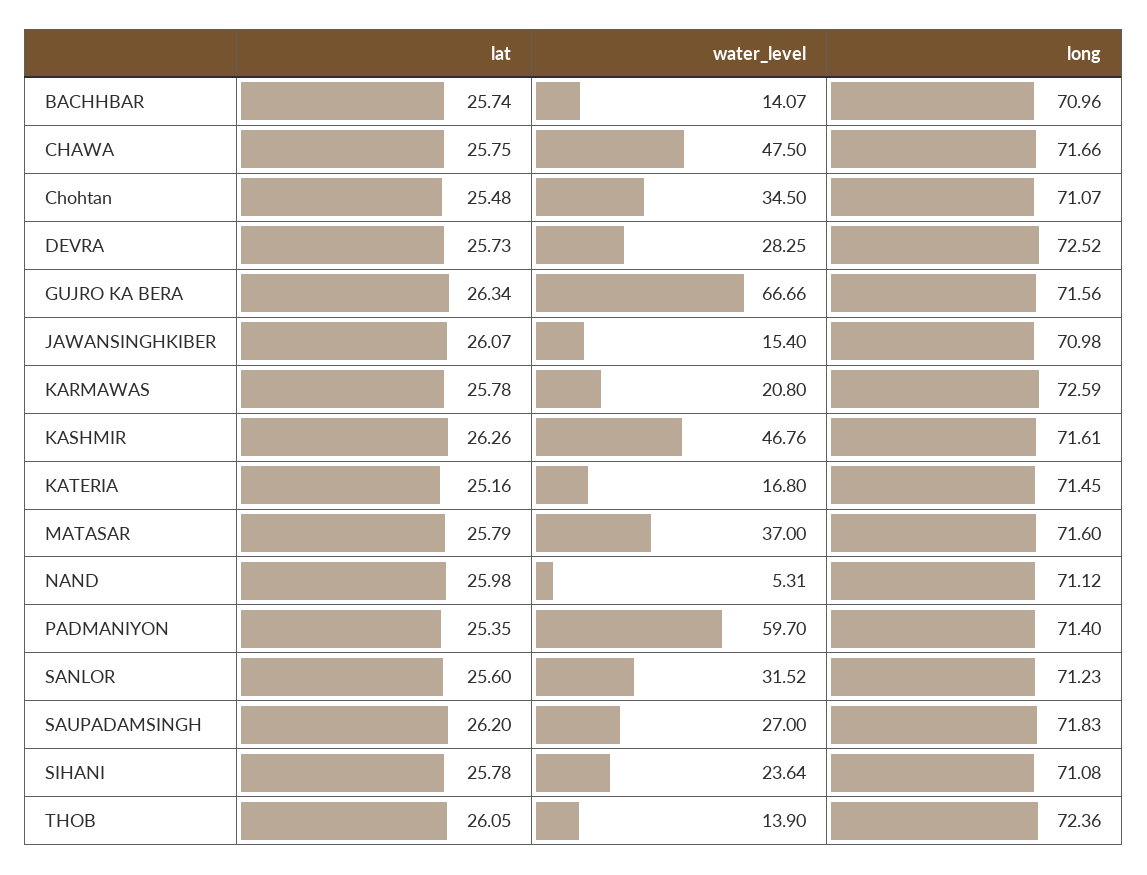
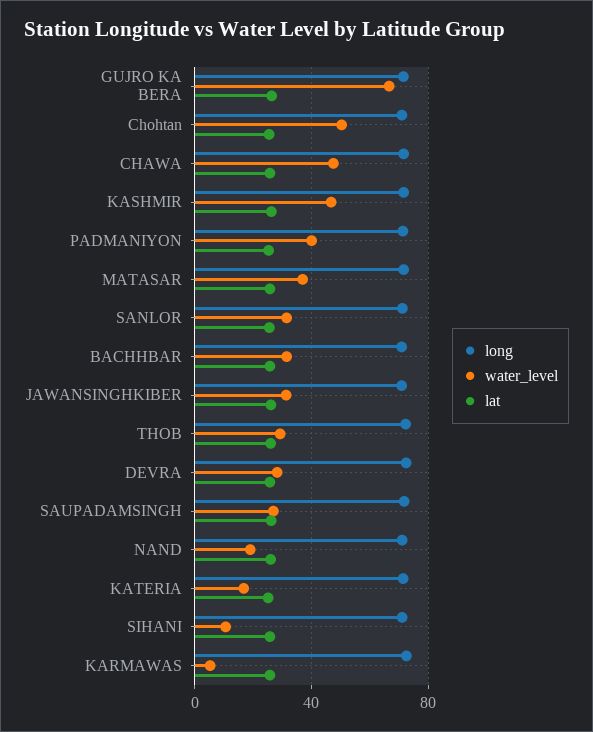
  {
    "lat": {
      "BACHHBAR": 25.74,
      "CHAWA": 25.75,
      "Chohtan": 25.48,
      "DEVRA": 25.73,
      "GUJRO KA BERA": 26.34,
      "JAWANSINGHKIBER": 26.07,
      "KARMAWAS": 25.78,
      "KASHMIR": 26.26,
      "KATERIA": 25.16,
      "MATASAR": 25.79,
      "NAND": 25.98,
      "PADMANIYON": 25.35,
      "SANLOR": 25.6,
      "SAUPADAMSINGH": 26.2,
      "SIHANI": 25.78,
      "THOB": 26.05
    },
    "water_level": {
-     "BACHHBAR": 14.07,
+     "BACHHBAR": 30,
      "CHAWA": 47.5,
-     "Chohtan": 34.5,
+     "Chohtan": 50,
      "DEVRA": 28.25,
      "GUJRO KA BERA": 66.66,
-     "JAWANSINGHKIBER": 15.4,
+     "JAWANSINGHKIBER": 30,
-     "KARMAWAS": 20.8,
+     "KARMAWAS": 5,
      "KASHMIR": 46.76,
      "KATERIA": 16.8,
      "MATASAR": 37,
-     "NAND": 5.31,
+     "NAND": 20,
-     "PADMANIYON": 59.7,
+     "PADMANIYON": 40,
      "SANLOR": 31.52,
      "SAUPADAMSINGH": 27,
-     "SIHANI": 23.64,
+     "SIHANI": 10,
-     "THOB": 13.9
+     "THOB": 30
    },
    "long": {
      "BACHHBAR": 70.96,
      "CHAWA": 71.66,
      "Chohtan": 71.07,
      "DEVRA": 72.52,
      "GUJRO KA BERA": 71.56,
      "JAWANSINGHKIBER": 70.98,
      "KARMAWAS": 72.59,
      "KASHMIR": 71.61,
      "KATERIA": 71.45,
      "MATASAR": 71.6,
      "NAND": 71.12,
      "PADMANIYON": 71.4,
      "SANLOR": 71.23,
      "SAUPADAMSINGH": 71.83,
      "SIHANI": 71.08,
      "THOB": 72.36
    }
  }

